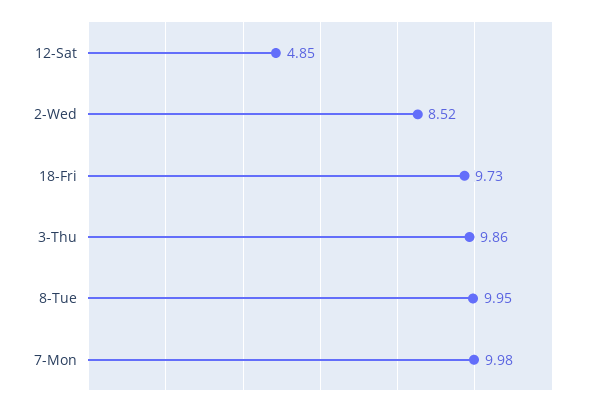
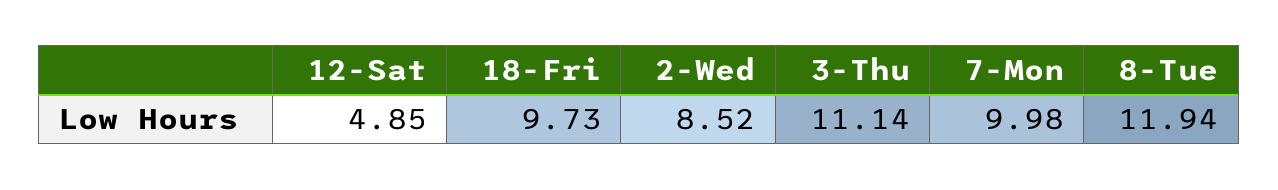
  {
    "12-Sat": 4.85,
    "2-Wed": 8.52,
    "18-Fri": 9.73,
-   "3-Thu": 9.86,
+   "3-Thu": 11.14,
-   "8-Tue": 9.95,
+   "8-Tue": 11.94,
    "7-Mon": 9.98
  }

